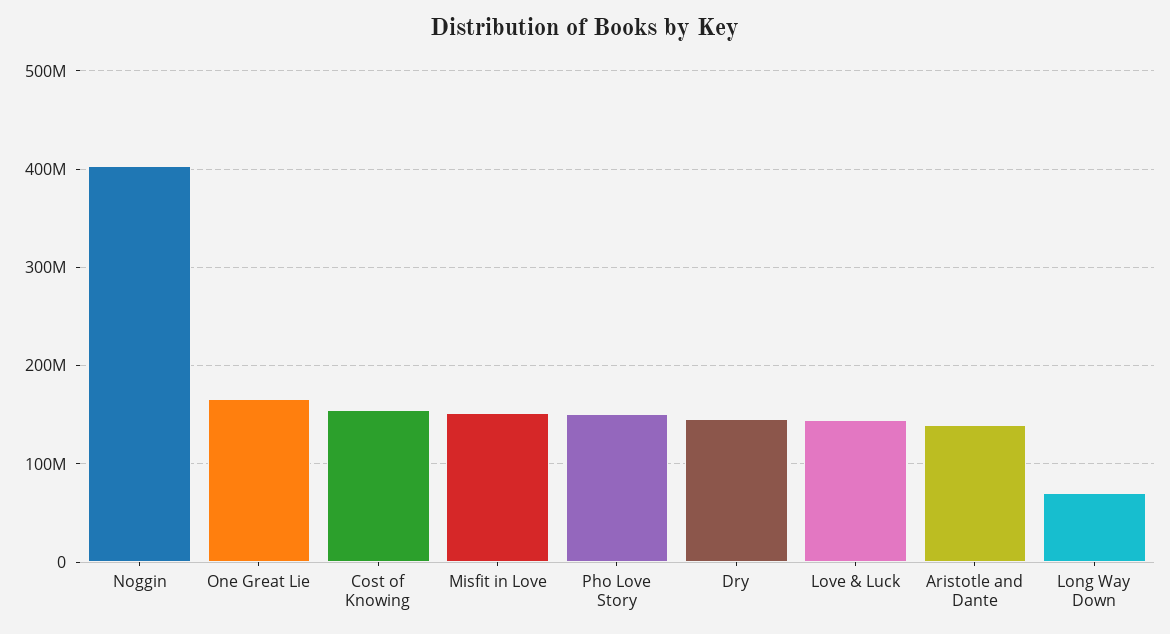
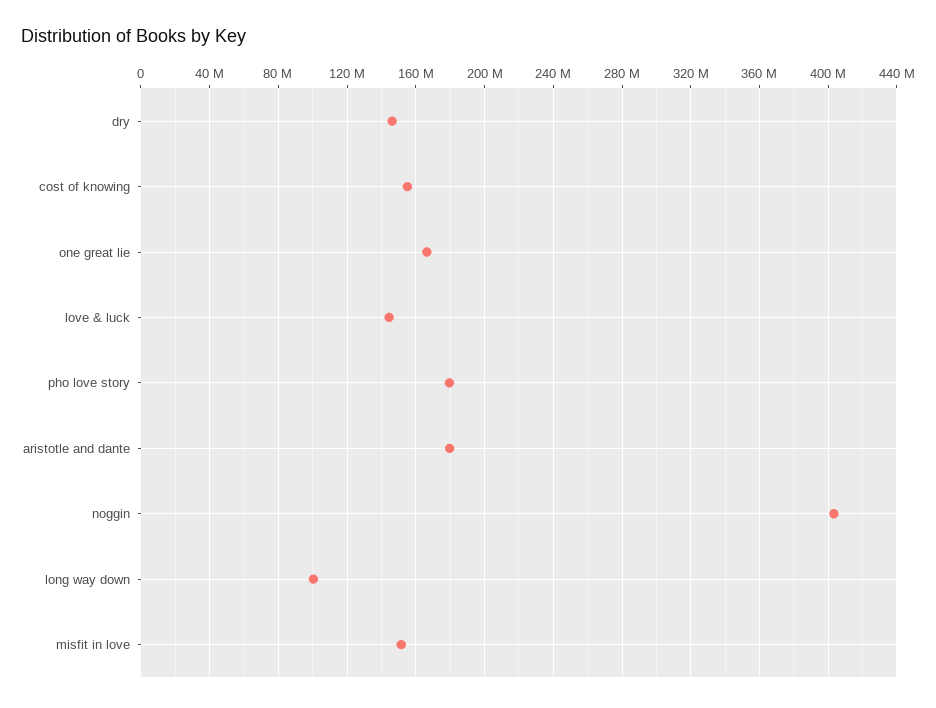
  {
    "Noggin": 405000000,
    "One Great Lie": 165000000,
    "Cost of Knowing": 155000000,
    "Misfit in Love": 150000000,
-   "Pho Love Story": 150000000,
+   "Pho Love Story": 180000000,
    "Dry": 145000000,
    "Love & Luck": 145000000,
-   "Aristotle and Dante": 140000000,
+   "Aristotle and Dante": 180000000,
-   "Long Way Down": 70000000
+   "Long Way Down": 100000000
  }

